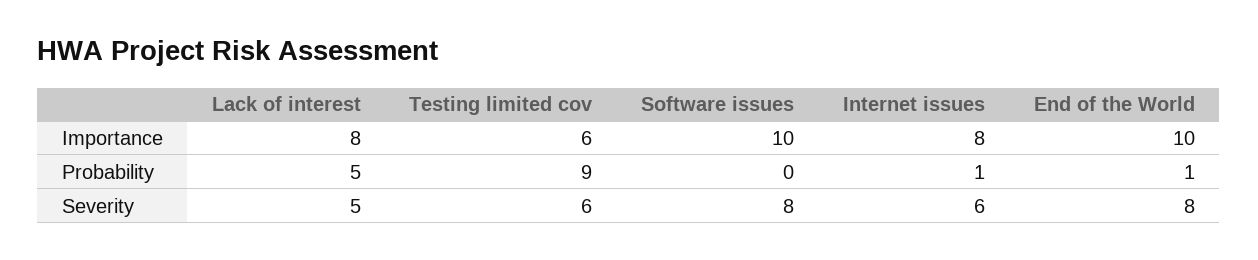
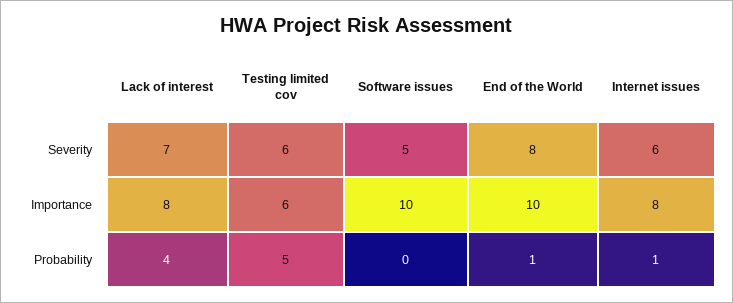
  {
    "Lack of interest": {
      "Importance": 8,
-     "Probability": 5,
+     "Probability": 4,
-     "Severity": 5
+     "Severity": 7
    },
    "Testing limited cov": {
      "Importance": 6,
-     "Probability": 9,
+     "Probability": 5,
      "Severity": 6
    },
    "Software issues": {
      "Importance": 10,
      "Probability": 0,
-     "Severity": 8
+     "Severity": 5
    },
    "Internet issues": {
      "Importance": 8,
      "Probability": 1,
      "Severity": 6
    },
    "End of the World": {
      "Importance": 10,
      "Probability": 1,
      "Severity": 8
    }
  }

